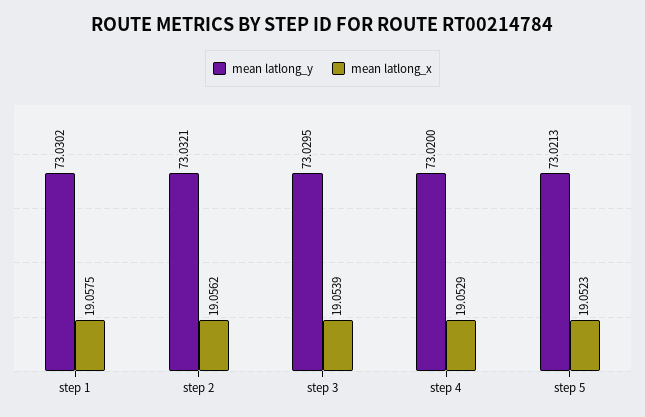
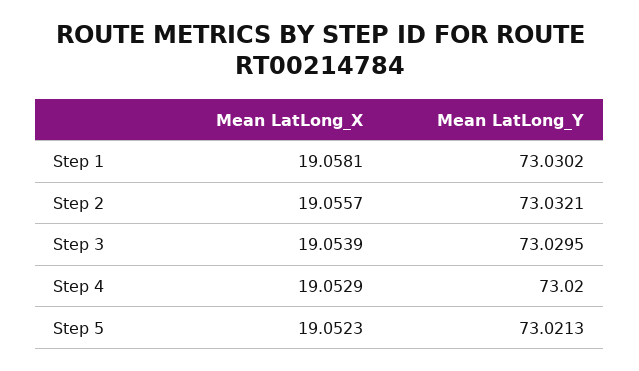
  {
    "mean latlong_y": {
      "step 1": 73.0302,
      "step 2": 73.0321,
      "step 3": 73.0295,
      "step 4": 73.02,
      "step 5": 73.0213
    },
    "mean latlong_x": {
-     "step 1": 19.0575,
+     "step 1": 19.0581,
-     "step 2": 19.0562,
+     "step 2": 19.0557,
      "step 3": 19.0539,
      "step 4": 19.0529,
      "step 5": 19.0523
    }
  }

